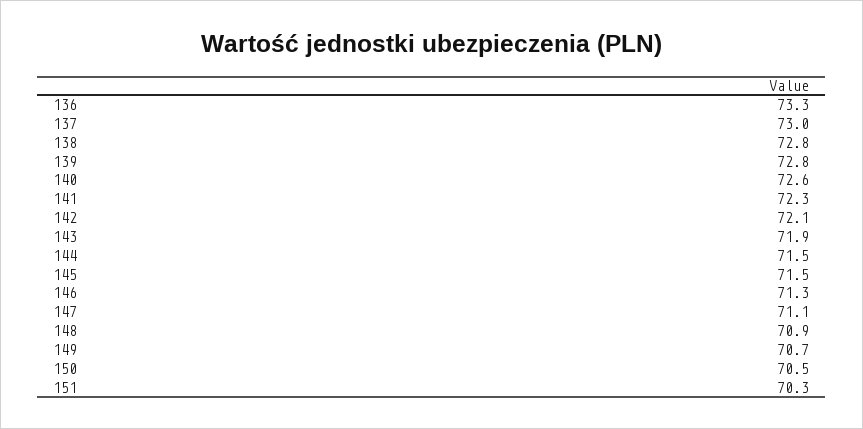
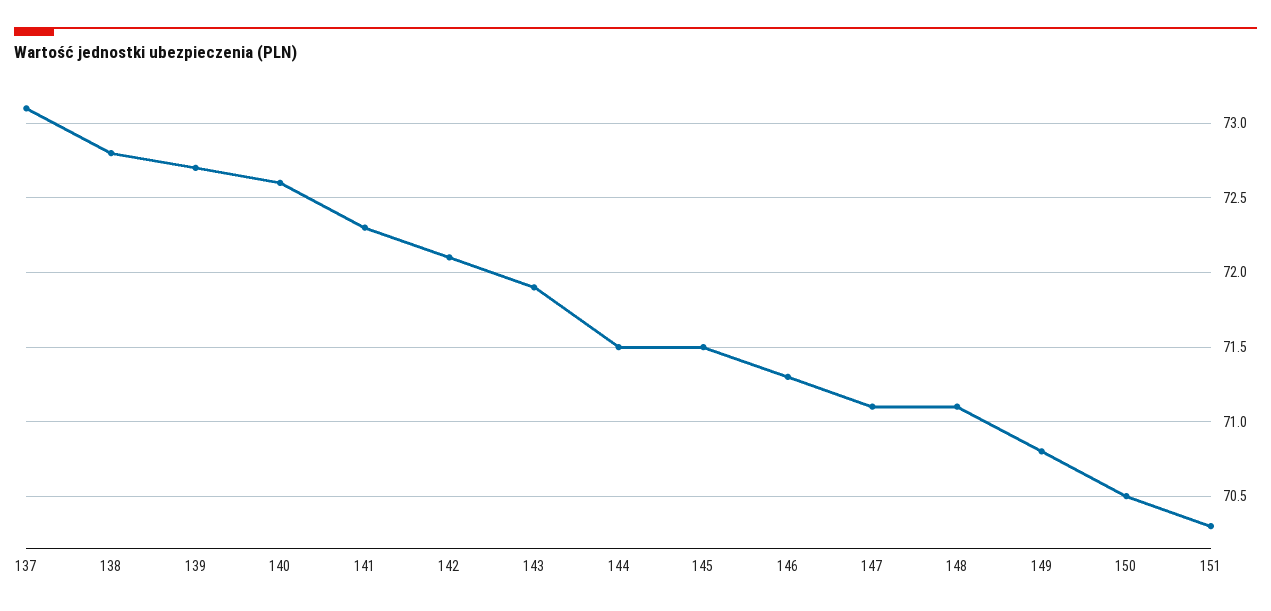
  {
-   "136": 73.3,
-   "137": 73,
+   "137": 73.1,
    "138": 72.8,
-   "139": 72.8,
+   "139": 72.7,
    "140": 72.6,
    "141": 72.3,
    "142": 72.1,
    "143": 71.9,
    "144": 71.5,
    "145": 71.5,
    "146": 71.3,
    "147": 71.1,
-   "148": 70.9,
+   "148": 71.1,
-   "149": 70.7,
+   "149": 70.8,
    "150": 70.5,
    "151": 70.3
  }

